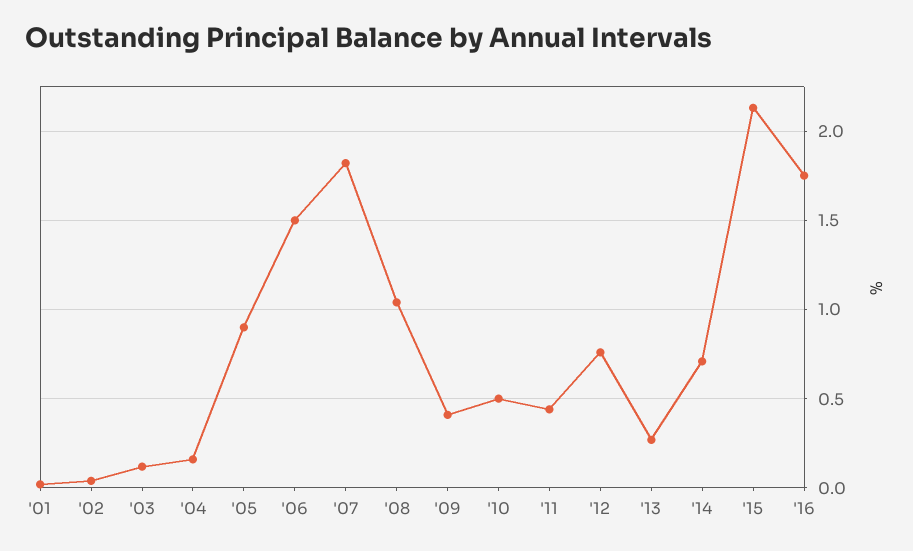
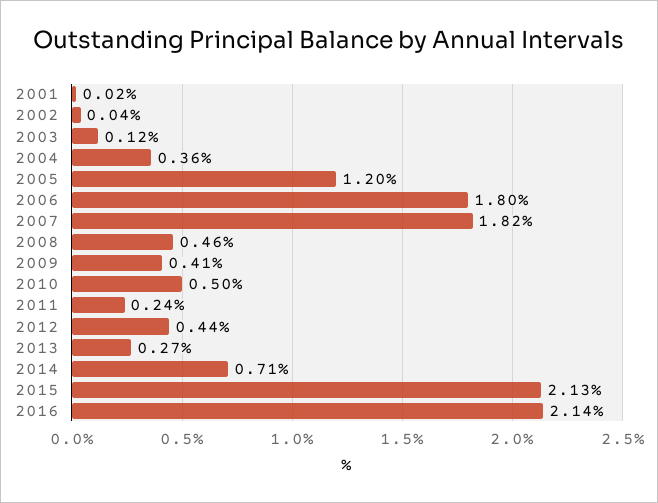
  {
    "'01": 0.02,
    "'02": 0.04,
    "'03": 0.12,
-   "'04": 0.15,
+   "'04": 0.36,
-   "'05": 0.9,
+   "'05": 1.2,
-   "'06": 1.5,
+   "'06": 1.8,
    "'07": 1.82,
-   "'08": 1.05,
+   "'08": 0.46,
    "'09": 0.41,
    "'10": 0.5,
-   "'11": 0.45,
+   "'11": 0.24,
-   "'12": 0.75,
+   "'12": 0.44,
    "'13": 0.27,
    "'14": 0.71,
    "'15": 2.13,
-   "'16": 1.75
+   "'16": 2.14
  }

